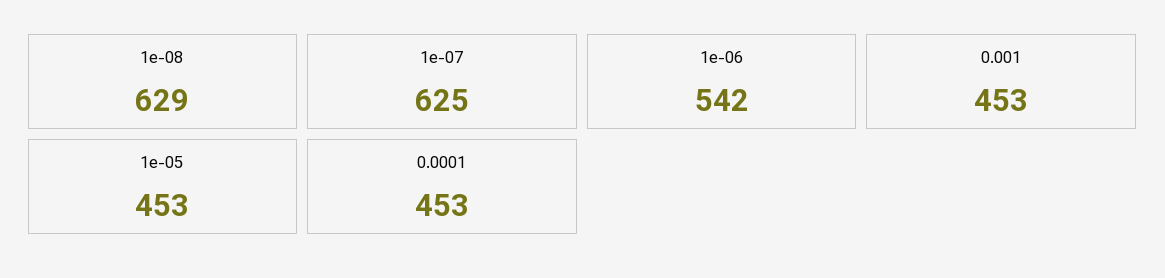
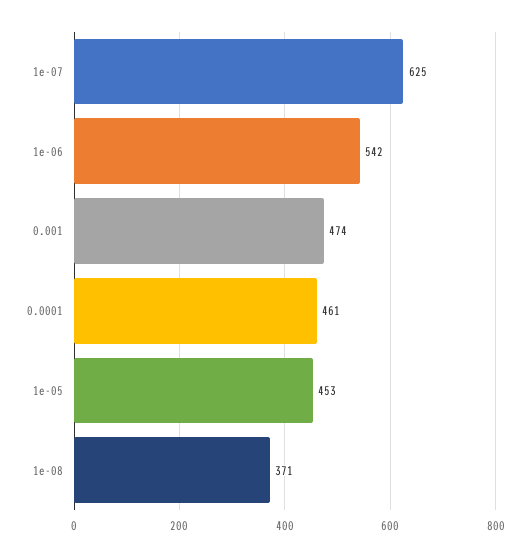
  {
-   "1e-08": 629,
+   "1e-08": 371,
    "1e-07": 625,
    "1e-06": 542,
-   "0.001": 453,
+   "0.001": 474,
    "1e-05": 453,
-   "0.0001": 453
+   "0.0001": 461
  }

